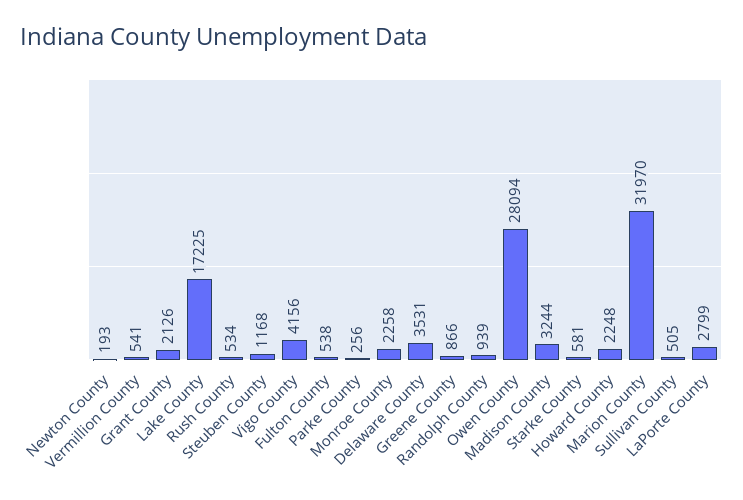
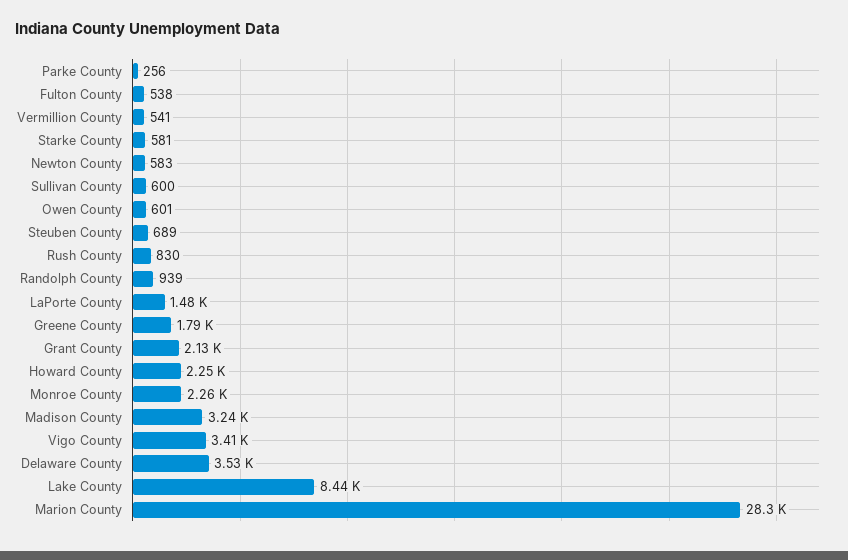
  {
-   "Newton County": 193,
+   "Newton County": 583,
    "Vermillion County": 541,
    "Grant County": 2126,
-   "Lake County": 17225,
+   "Lake County": 8440,
-   "Rush County": 534,
+   "Rush County": 830,
-   "Steuben County": 1168,
+   "Steuben County": 689,
-   "Vigo County": 4156,
+   "Vigo County": 3410,
    "Fulton County": 538,
    "Parke County": 256,
    "Monroe County": 2258,
    "Delaware County": 3531,
-   "Greene County": 866,
+   "Greene County": 1790,
    "Randolph County": 939,
-   "Owen County": 28094,
+   "Owen County": 601,
    "Madison County": 3244,
    "Starke County": 581,
    "Howard County": 2248,
-   "Marion County": 31970,
+   "Marion County": 28300,
-   "Sullivan County": 505,
+   "Sullivan County": 600,
-   "LaPorte County": 2799
+   "LaPorte County": 1480
  }

